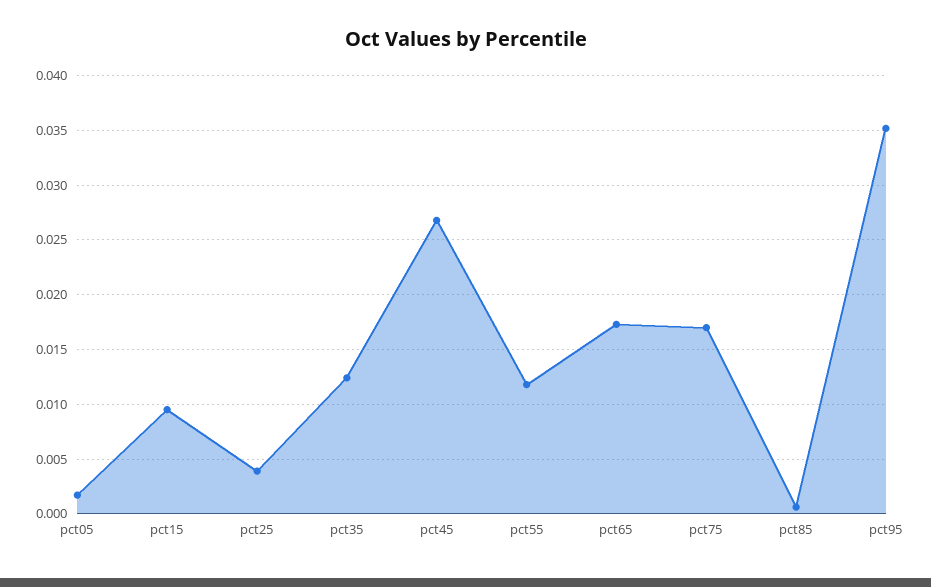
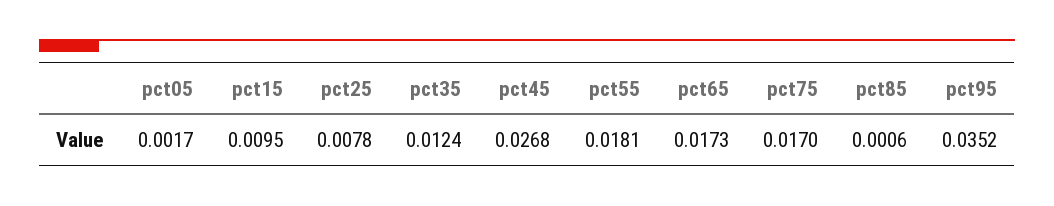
  {
    "pct05": 0.0017,
    "pct15": 0.0095,
-   "pct25": 0.004,
+   "pct25": 0.0078,
    "pct35": 0.0124,
    "pct45": 0.0268,
-   "pct55": 0.012,
+   "pct55": 0.0181,
    "pct65": 0.0173,
    "pct75": 0.017,
    "pct85": 0.0006,
    "pct95": 0.0352
  }

